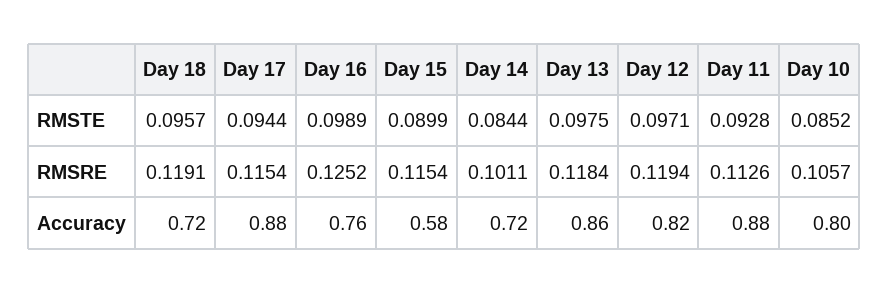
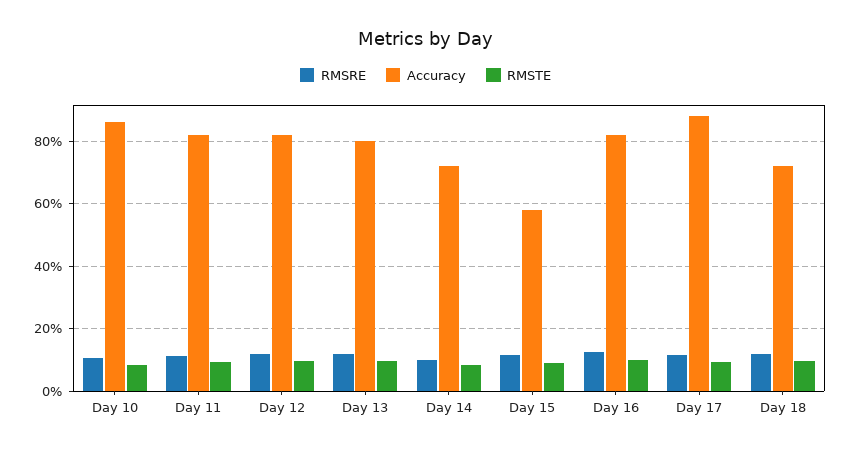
  {
    "RMSTE": {
      "Day 18": 0.0957,
      "Day 17": 0.0944,
      "Day 16": 0.0989,
      "Day 15": 0.0899,
      "Day 14": 0.0844,
      "Day 13": 0.0975,
      "Day 12": 0.0971,
      "Day 11": 0.0928,
      "Day 10": 0.0852
    },
    "RMSRE": {
      "Day 18": 0.1191,
      "Day 17": 0.1154,
      "Day 16": 0.1252,
      "Day 15": 0.1154,
      "Day 14": 0.1011,
      "Day 13": 0.1184,
      "Day 12": 0.1194,
      "Day 11": 0.1126,
      "Day 10": 0.1057
    },
    "Accuracy": {
      "Day 18": 0.72,
      "Day 17": 0.88,
-     "Day 16": 0.76,
+     "Day 16": 0.82,
      "Day 15": 0.58,
      "Day 14": 0.72,
-     "Day 13": 0.86,
+     "Day 13": 0.8,
      "Day 12": 0.82,
-     "Day 11": 0.88,
+     "Day 11": 0.82,
-     "Day 10": 0.8
+     "Day 10": 0.86
    }
  }

